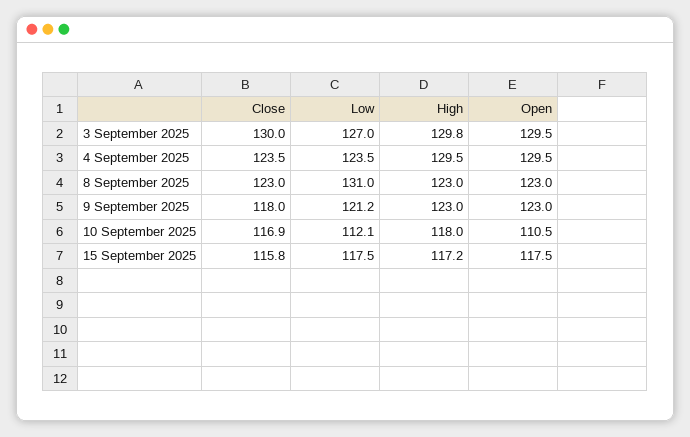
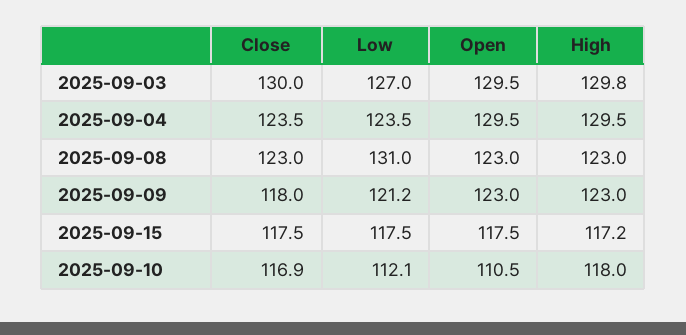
  {
    "Close": {
      "3 September 2025": 130,
      "4 September 2025": 123.5,
      "8 September 2025": 123,
      "9 September 2025": 118,
      "10 September 2025": 116.9,
-     "15 September 2025": 115.8
+     "15 September 2025": 117.5
    },
    "Low": {
      "3 September 2025": 127,
      "4 September 2025": 123.5,
      "8 September 2025": 131,
      "9 September 2025": 121.2,
      "10 September 2025": 112.1,
      "15 September 2025": 117.5
    },
    "High": {
      "3 September 2025": 129.8,
      "4 September 2025": 129.5,
      "8 September 2025": 123,
      "9 September 2025": 123,
      "10 September 2025": 118,
      "15 September 2025": 117.2
    },
    "Open": {
      "3 September 2025": 129.5,
      "4 September 2025": 129.5,
      "8 September 2025": 123,
      "9 September 2025": 123,
      "10 September 2025": 110.5,
      "15 September 2025": 117.5
    }
  }

